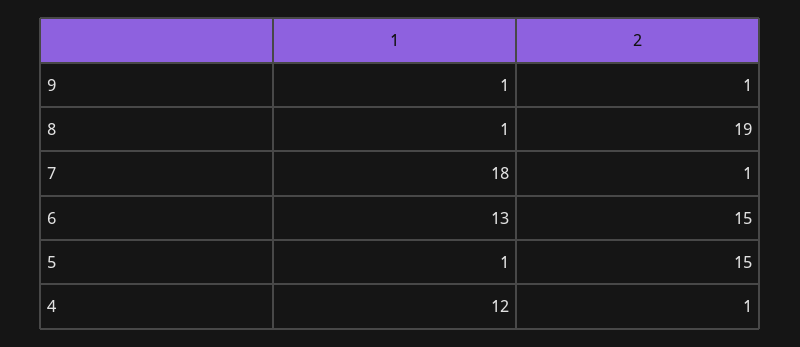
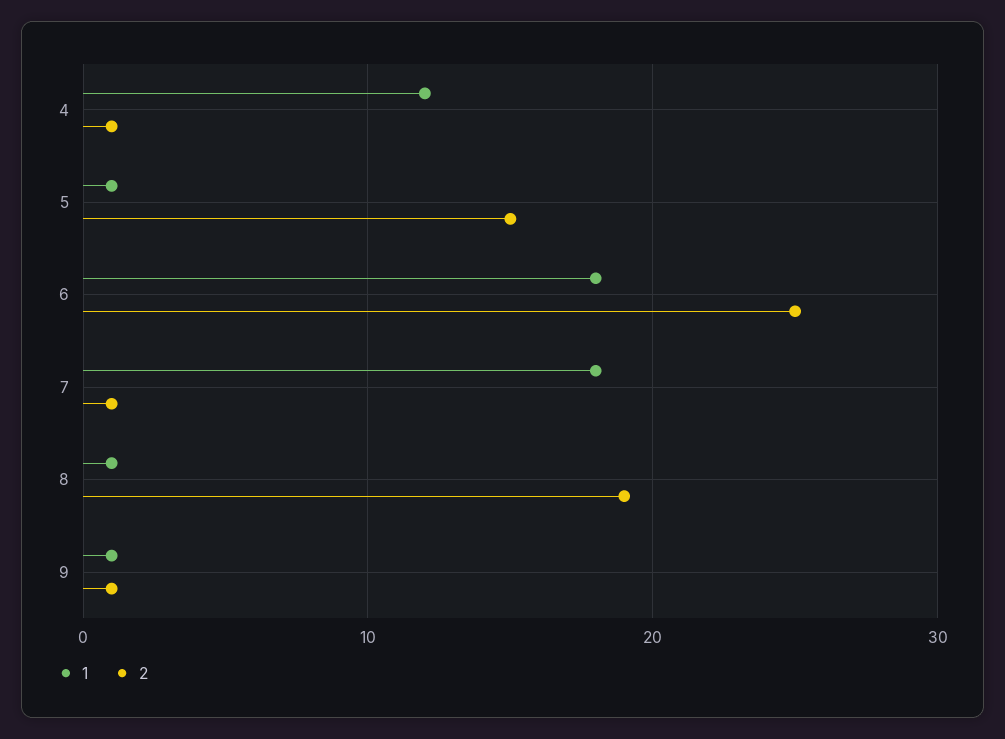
  {
    "1": {
      "9": 1,
      "8": 1,
      "7": 18,
-     "6": 13,
+     "6": 18,
      "5": 1,
      "4": 12
    },
    "2": {
      "9": 1,
      "8": 19,
      "7": 1,
-     "6": 15,
+     "6": 25,
      "5": 15,
      "4": 1
    }
  }

